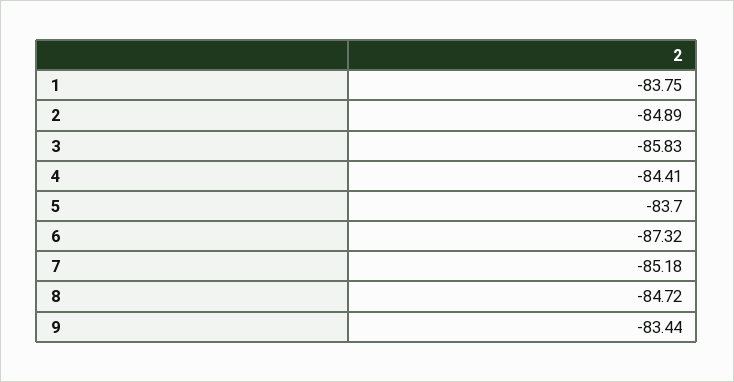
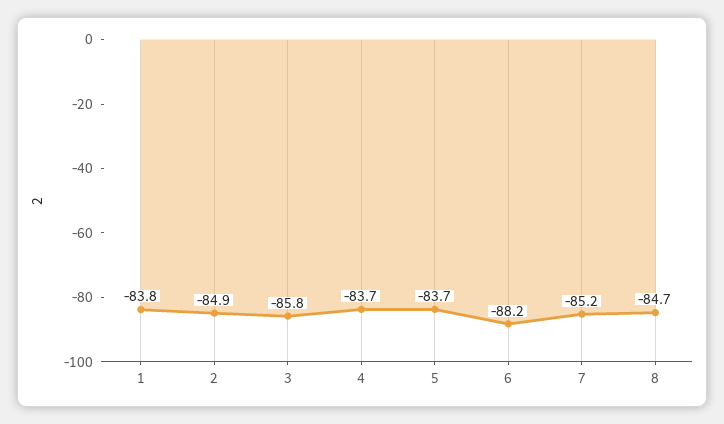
  {
    "1": -83.75,
    "2": -84.89,
    "3": -85.83,
-   "4": -84.41,
+   "4": -83.7,
    "5": -83.7,
-   "6": -87.32,
+   "6": -88.2,
    "7": -85.18,
-   "8": -84.72,
+   "8": -84.72
-   "9": -83.44
  }

